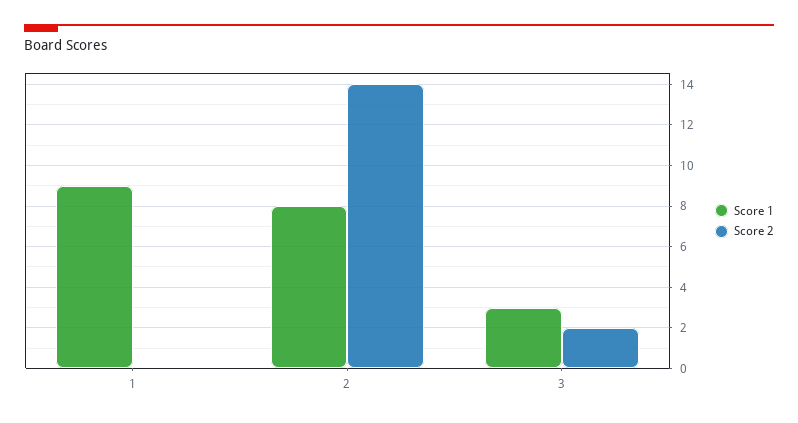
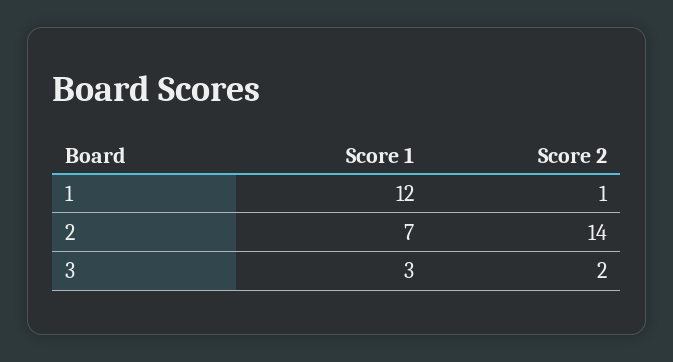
  {
    "Score 1": {
-     "1": 9,
+     "1": 12,
-     "2": 8,
+     "2": 7,
      "3": 3
    },
    "Score 2": {
-     "1": 0,
+     "1": 1,
      "2": 14,
      "3": 2
    }
  }

